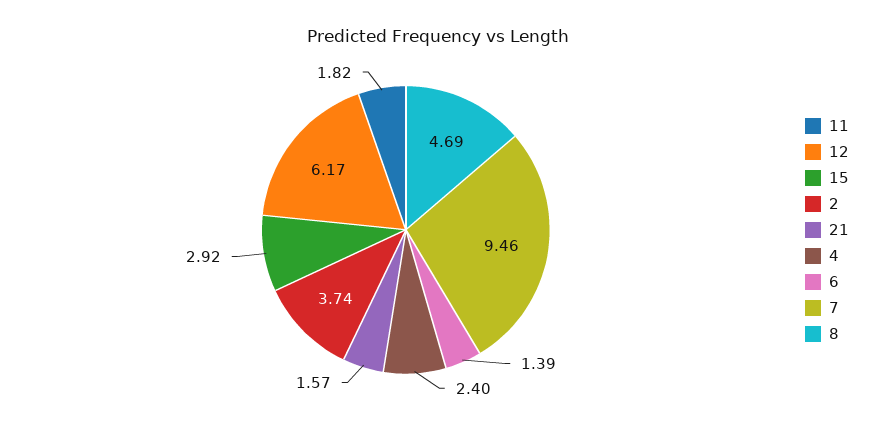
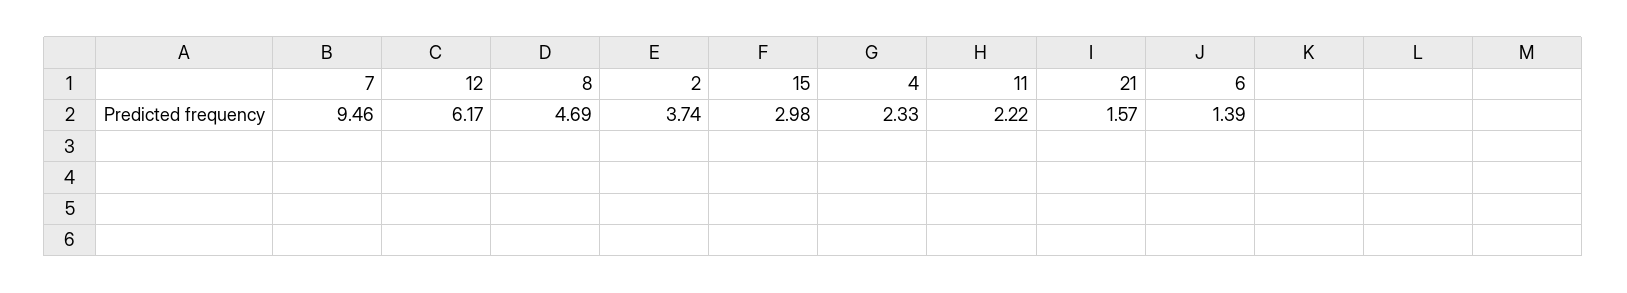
  {
-   "11": 1.82,
+   "11": 2.22,
    "12": 6.17,
-   "15": 2.92,
+   "15": 2.98,
    "2": 3.74,
    "21": 1.57,
-   "4": 2.4,
+   "4": 2.33,
    "6": 1.39,
    "7": 9.46,
    "8": 4.69
  }

